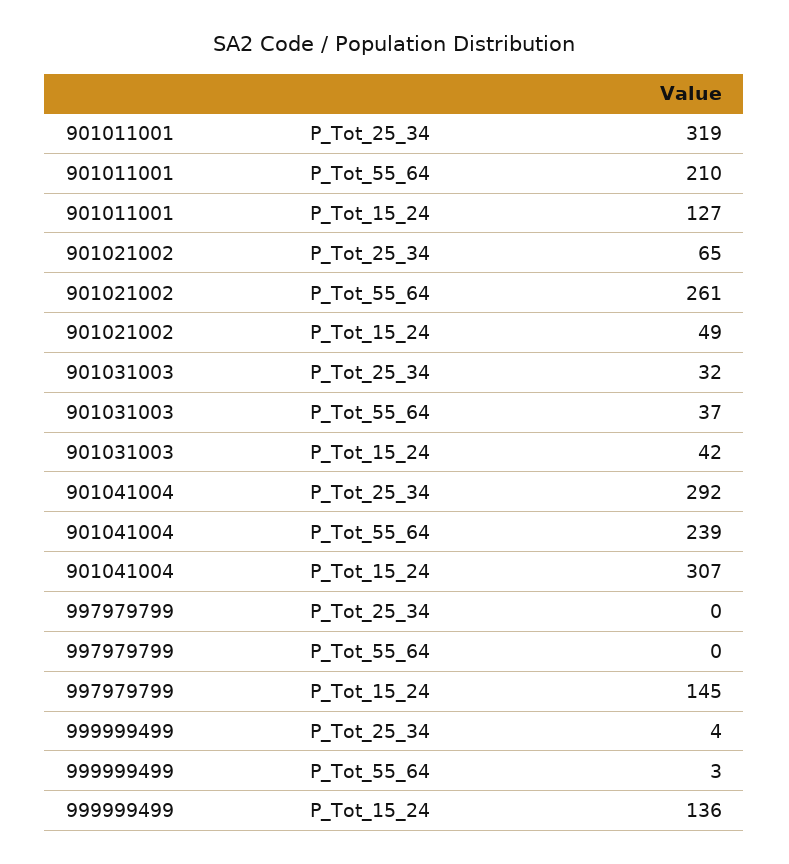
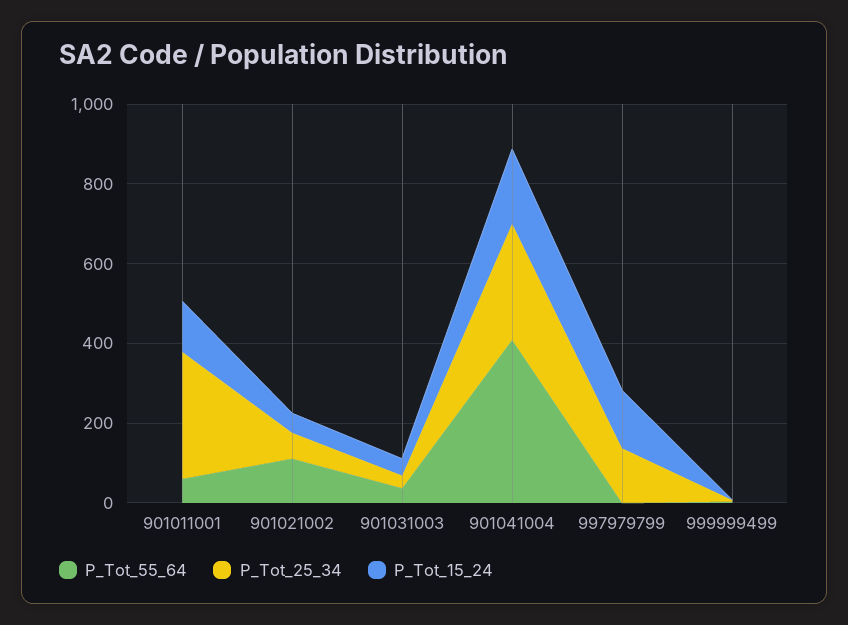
  {
    "P_Tot_25_34": {
      "901011001": 319,
      "901021002": 65,
      "901031003": 32,
      "901041004": 292,
-     "997979799": 0,
+     "997979799": 150,
      "999999499": 4
    },
    "P_Tot_55_64": {
-     "901011001": 210,
+     "901011001": 50,
-     "901021002": 261,
+     "901021002": 100,
      "901031003": 37,
-     "901041004": 239,
+     "901041004": 400,
      "997979799": 0,
      "999999499": 3
    },
    "P_Tot_15_24": {
      "901011001": 127,
      "901021002": 49,
      "901031003": 42,
-     "901041004": 307,
+     "901041004": 200,
      "997979799": 145,
-     "999999499": 136
+     "999999499": 0
    }
  }

